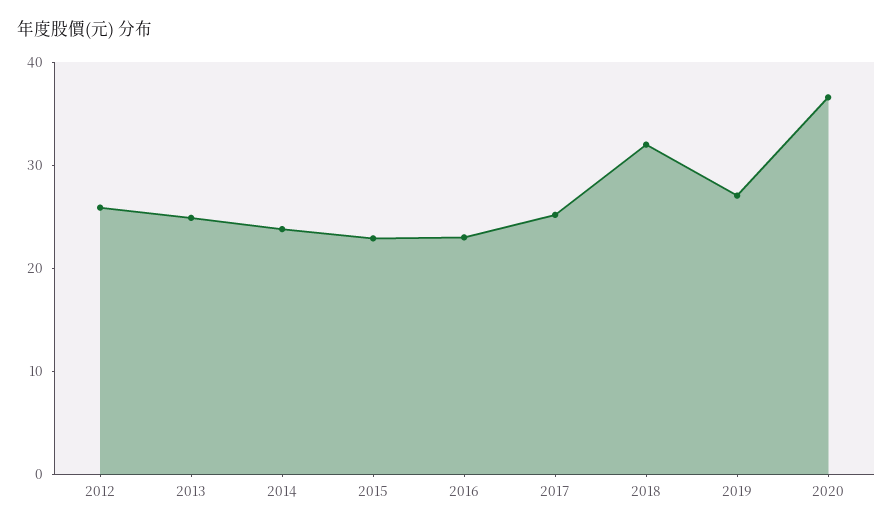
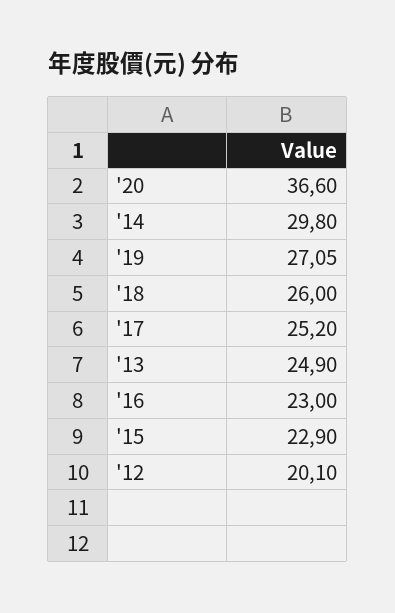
  {
-   "2012": 26,
+   "2012": 20.1,
    "2013": 24.9,
-   "2014": 24,
+   "2014": 29.8,
    "2015": 22.9,
    "2016": 23,
    "2017": 25.2,
-   "2018": 32,
+   "2018": 26,
    "2019": 27.05,
    "2020": 36.6
  }

